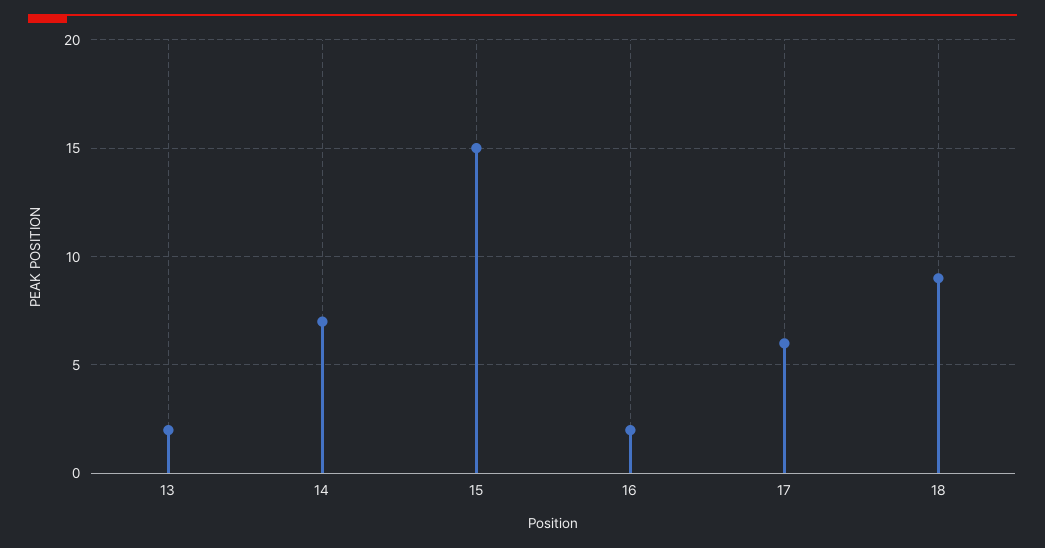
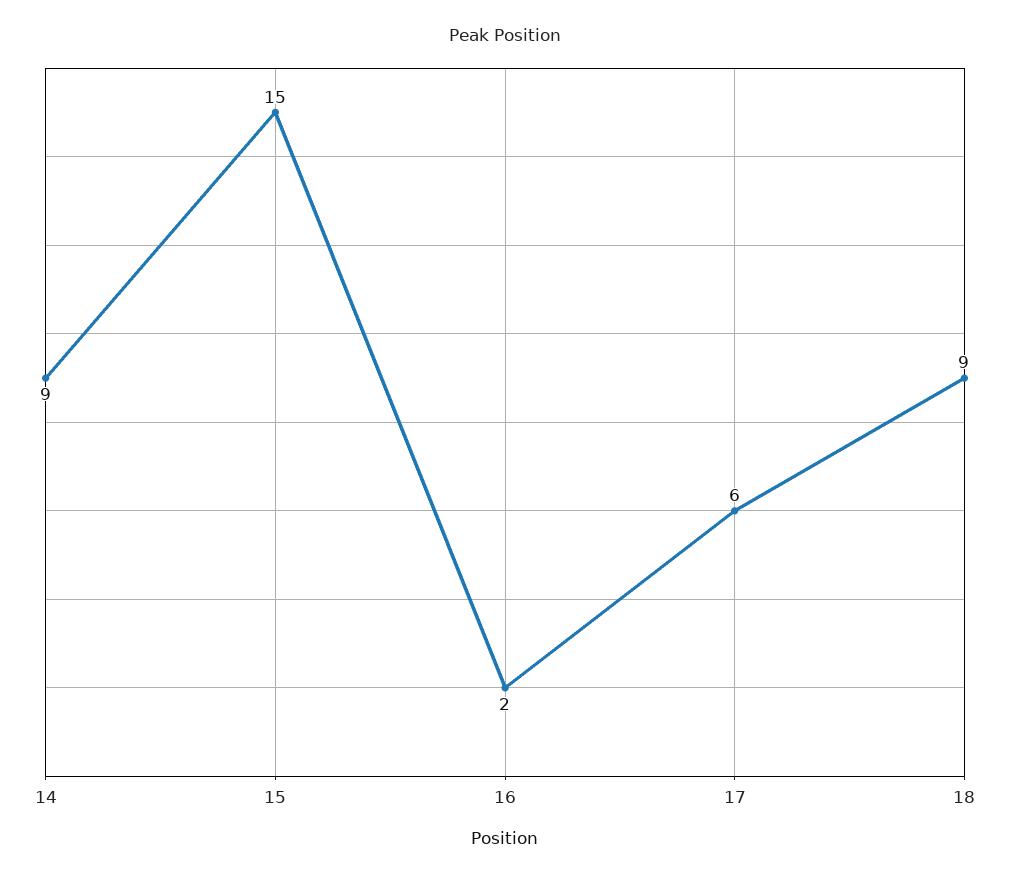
  {
-   "13": 2,
-   "14": 7,
+   "14": 9,
    "15": 15,
    "16": 2,
    "17": 6,
    "18": 9
  }

